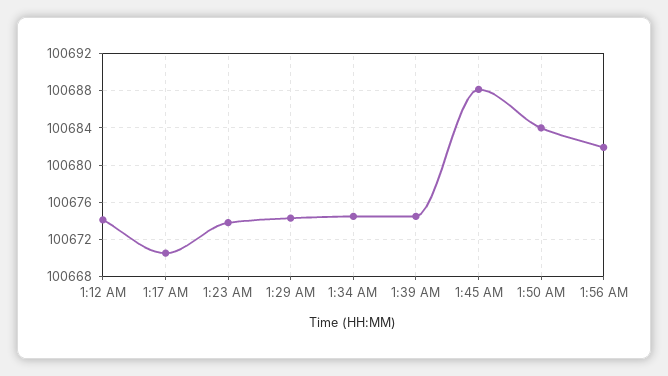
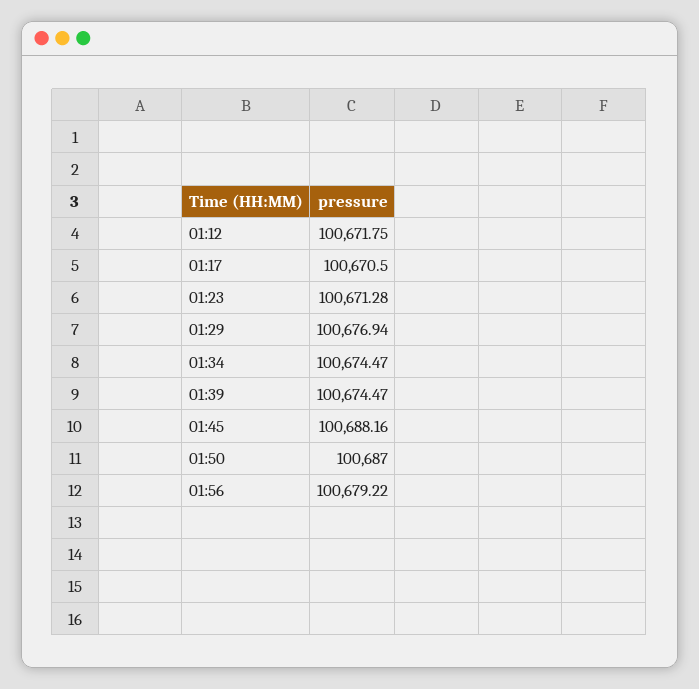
  {
-   "1:12 AM": 100674,
+   "1:12 AM": 100671.75,
    "1:17 AM": 100670.5,
-   "1:23 AM": 100674,
+   "1:23 AM": 100671.28,
-   "1:29 AM": 100674,
+   "1:29 AM": 100676.94,
    "1:34 AM": 100674.47,
    "1:39 AM": 100674.47,
    "1:45 AM": 100688.16,
-   "1:50 AM": 100684,
+   "1:50 AM": 100687,
-   "1:56 AM": 100682
+   "1:56 AM": 100679.22
  }

